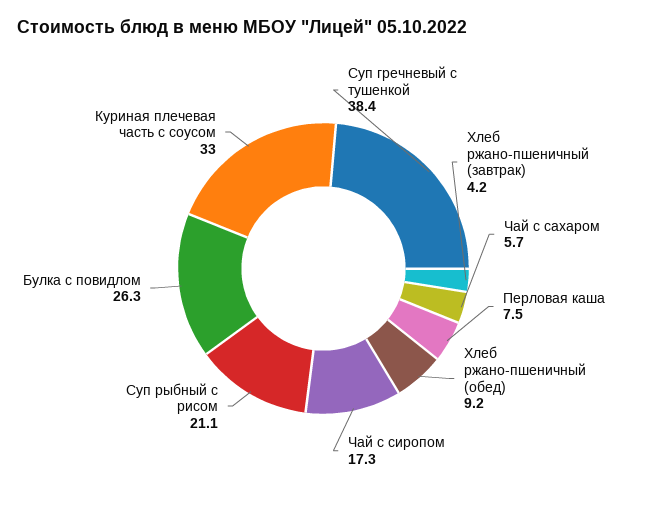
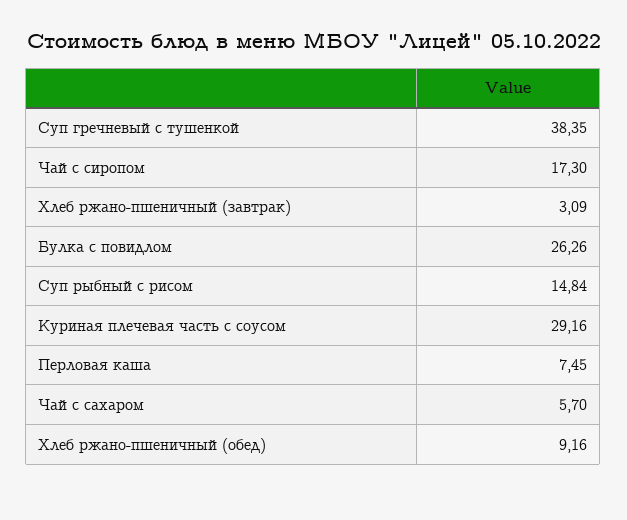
  {
    "Суп гречневый с тушенкой": 38.35,
-   "Хлеб ржано-пшеничный (завтрак)": 4.2,
+   "Хлеб ржано-пшеничный (завтрак)": 3.09,
    "Чай с сахаром": 5.7,
    "Перловая каша": 7.45,
    "Хлеб ржано-пшеничный (обед)": 9.16,
    "Чай с сиропом": 17.3,
-   "Суп рыбный с рисом": 21.1,
+   "Суп рыбный с рисом": 14.84,
    "Булка с повидлом": 26.26,
-   "Куриная плечевая часть с соусом": 33
+   "Куриная плечевая часть с соусом": 29.16
  }

